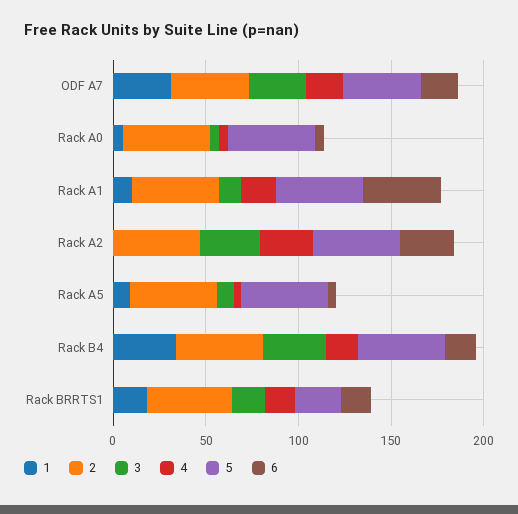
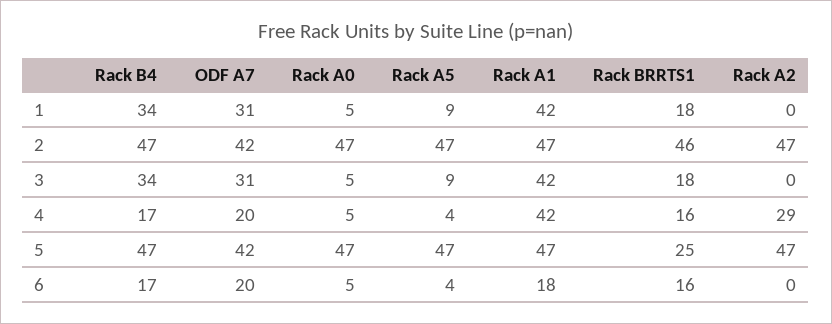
  {
    "1": {
      "ODF A7": 31,
      "Rack A0": 5,
-     "Rack A1": 10,
+     "Rack A1": 42,
      "Rack A2": 0,
      "Rack A5": 9,
      "Rack B4": 34,
      "Rack BRRTS1": 18
    },
    "2": {
      "ODF A7": 42,
      "Rack A0": 47,
      "Rack A1": 47,
      "Rack A2": 47,
      "Rack A5": 47,
      "Rack B4": 47,
      "Rack BRRTS1": 46
    },
    "3": {
      "ODF A7": 31,
      "Rack A0": 5,
-     "Rack A1": 10,
+     "Rack A1": 42,
-     "Rack A2": 30,
+     "Rack A2": 0,
      "Rack A5": 9,
      "Rack B4": 34,
      "Rack BRRTS1": 18
    },
    "4": {
      "ODF A7": 20,
      "Rack A0": 5,
-     "Rack A1": 20,
+     "Rack A1": 42,
      "Rack A2": 29,
      "Rack A5": 4,
      "Rack B4": 17,
      "Rack BRRTS1": 16
    },
    "5": {
      "ODF A7": 42,
      "Rack A0": 47,
      "Rack A1": 47,
      "Rack A2": 47,
      "Rack A5": 47,
      "Rack B4": 47,
      "Rack BRRTS1": 25
    },
    "6": {
      "ODF A7": 20,
      "Rack A0": 5,
-     "Rack A1": 40,
+     "Rack A1": 18,
-     "Rack A2": 30,
+     "Rack A2": 0,
      "Rack A5": 4,
      "Rack B4": 17,
      "Rack BRRTS1": 16
    }
  }

